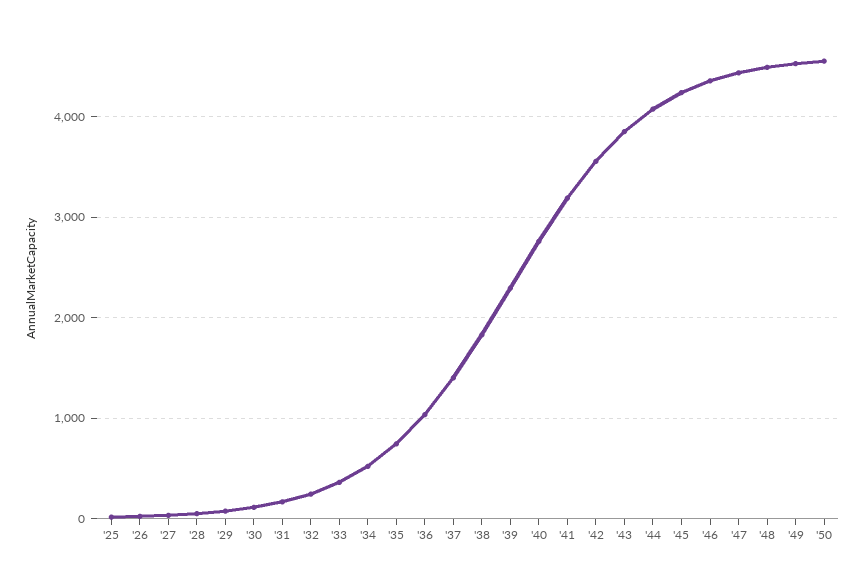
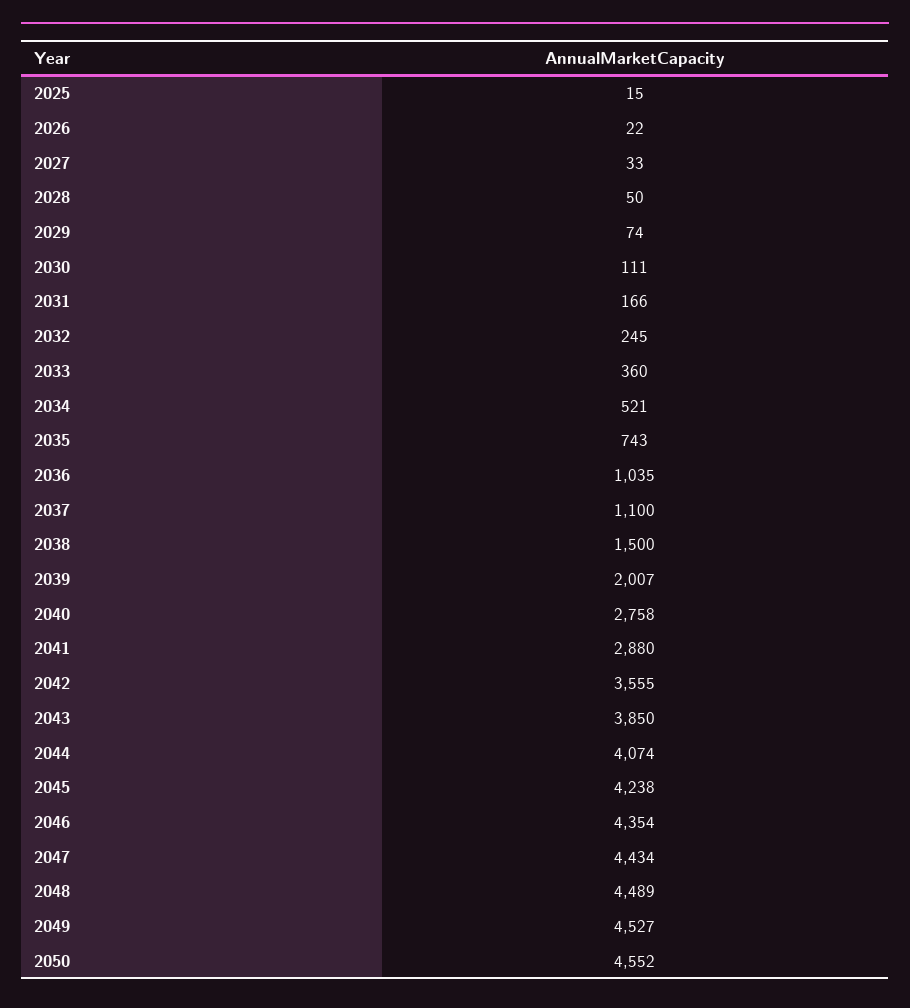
  {
    "'25": 15,
    "'26": 22,
    "'27": 33,
    "'28": 50,
    "'29": 74,
    "'30": 111,
    "'31": 166,
    "'32": 245,
    "'33": 360,
    "'34": 521,
    "'35": 743,
    "'36": 1035,
-   "'37": 1400,
+   "'37": 1100,
-   "'38": 1800,
+   "'38": 1500,
-   "'39": 2300,
+   "'39": 2007,
    "'40": 2758,
-   "'41": 3200,
+   "'41": 2880,
    "'42": 3555,
    "'43": 3850,
    "'44": 4074,
    "'45": 4238,
    "'46": 4354,
    "'47": 4434,
    "'48": 4489,
    "'49": 4527,
    "'50": 4552
  }

